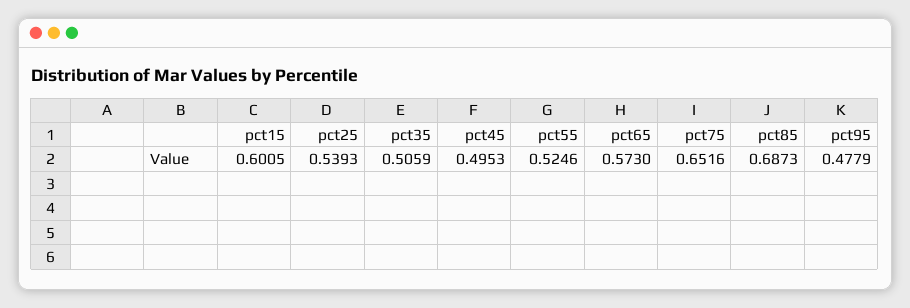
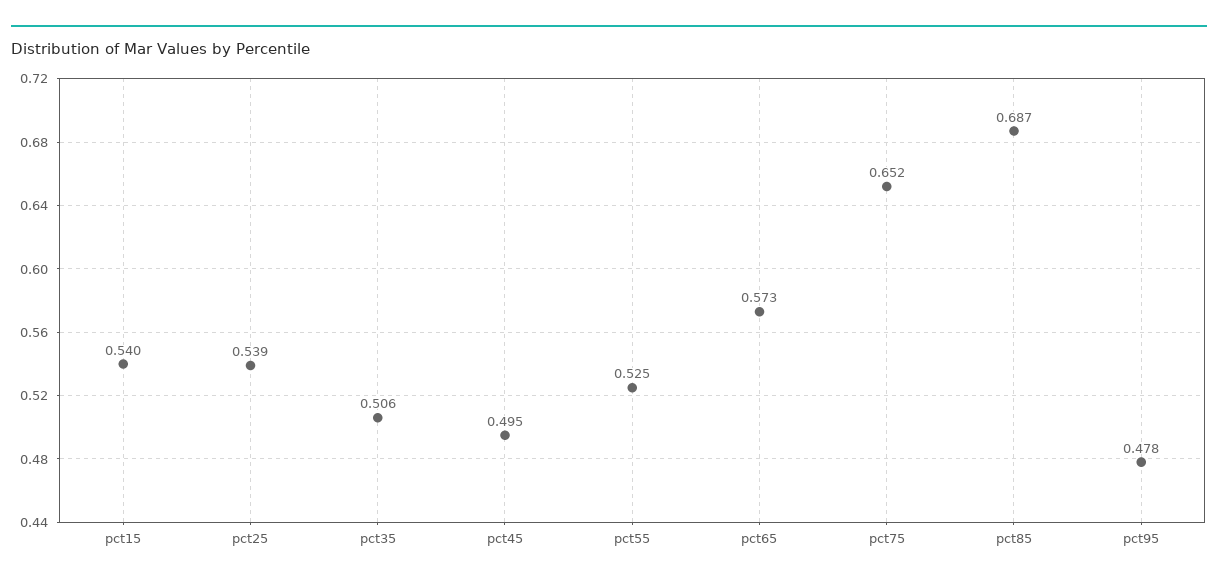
  {
-   "pct15": 0.6005,
+   "pct15": 0.54,
    "pct25": 0.5393,
    "pct35": 0.5059,
    "pct45": 0.4953,
    "pct55": 0.5246,
    "pct65": 0.573,
    "pct75": 0.6516,
    "pct85": 0.6873,
    "pct95": 0.4779
  }

